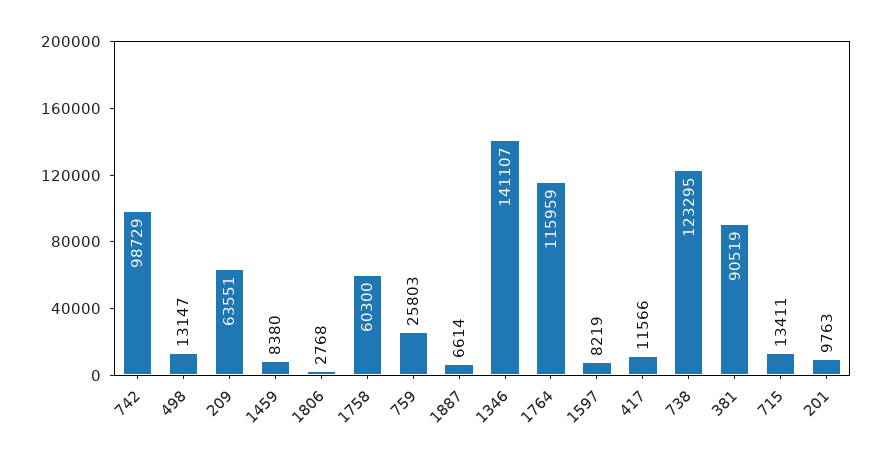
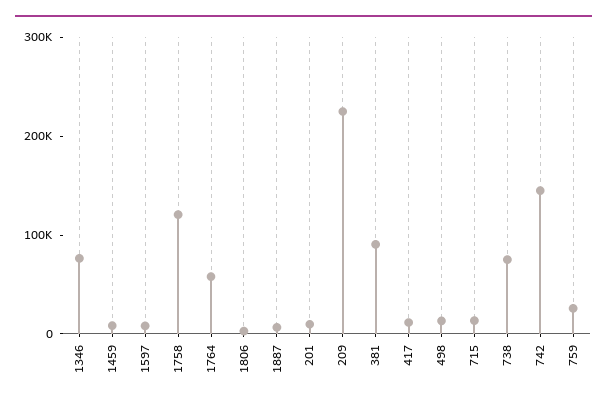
  {
-   "742": 98729,
+   "742": 140000,
    "498": 13147,
-   "209": 63551,
+   "209": 220000,
    "1459": 8380,
    "1806": 2768,
-   "1758": 60300,
+   "1758": 120000,
    "759": 25803,
    "1887": 6614,
-   "1346": 141107,
+   "1346": 80000,
-   "1764": 115959,
+   "1764": 60000,
    "1597": 8219,
    "417": 11566,
-   "738": 123295,
+   "738": 80000,
    "381": 90519,
    "715": 13411,
    "201": 9763
  }

